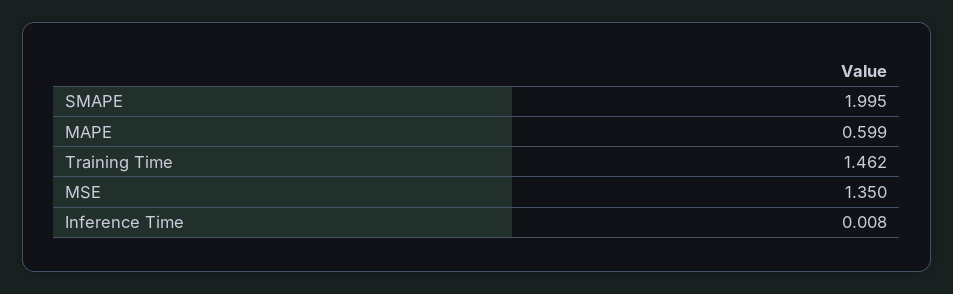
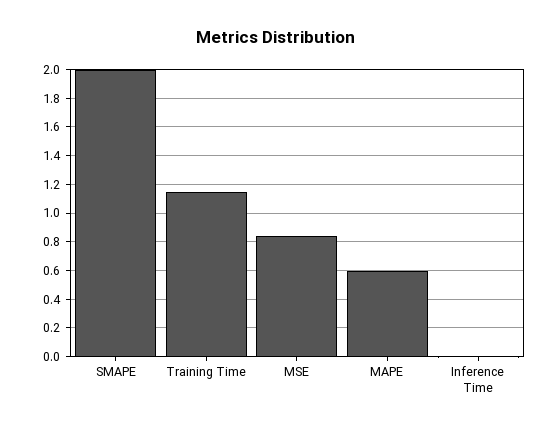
  {
    "SMAPE": 1.995,
    "MAPE": 0.599,
-   "Training Time": 1.462,
+   "Training Time": 1.15,
-   "MSE": 1.35,
+   "MSE": 0.85,
    "Inference Time": 0.008
  }

